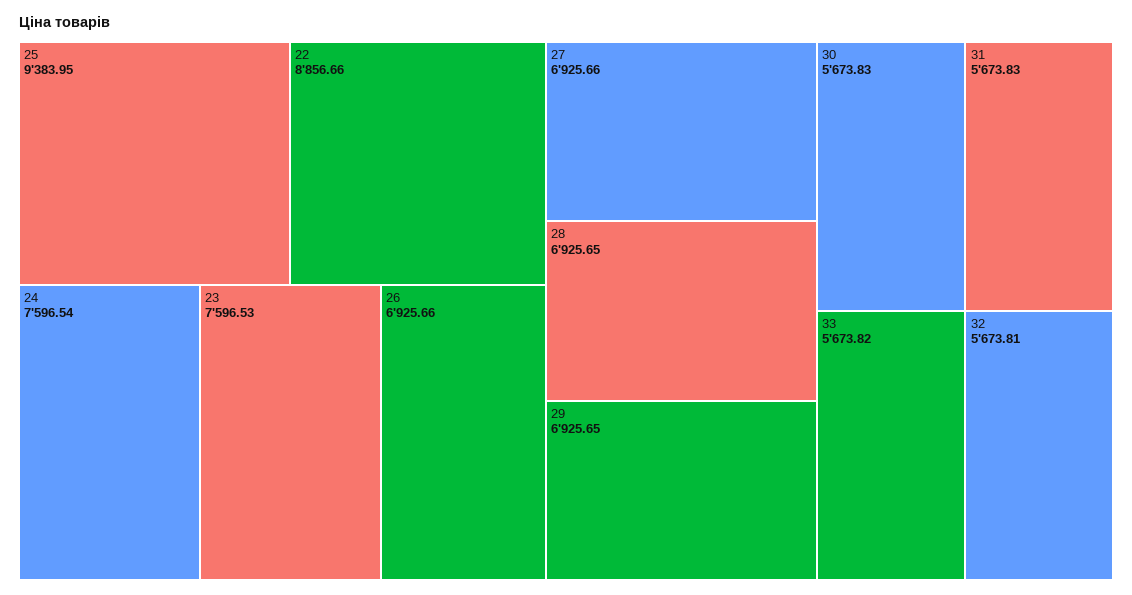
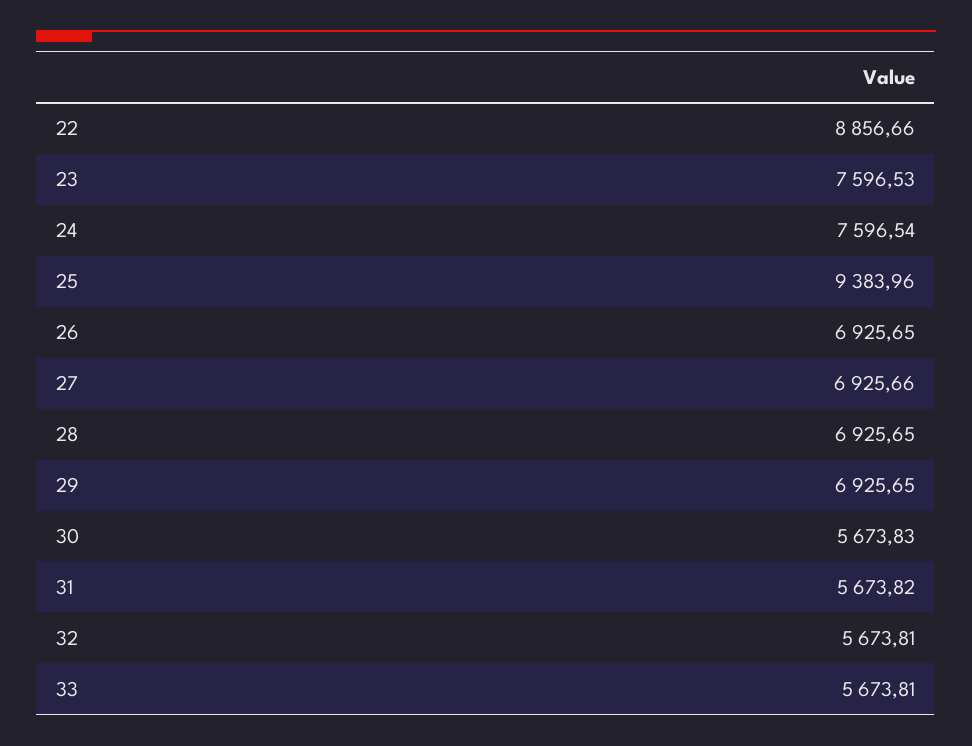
  {
-   "25": 9383.95,
+   "25": 9383.96,
    "22": 8856.66,
    "24": 7596.54,
    "23": 7596.53,
-   "26": 6925.66,
+   "26": 6925.65,
    "27": 6925.66,
    "28": 6925.65,
    "29": 6925.65,
    "30": 5673.83,
-   "31": 5673.83,
+   "31": 5673.82,
-   "33": 5673.82,
+   "33": 5673.81,
    "32": 5673.81
  }

